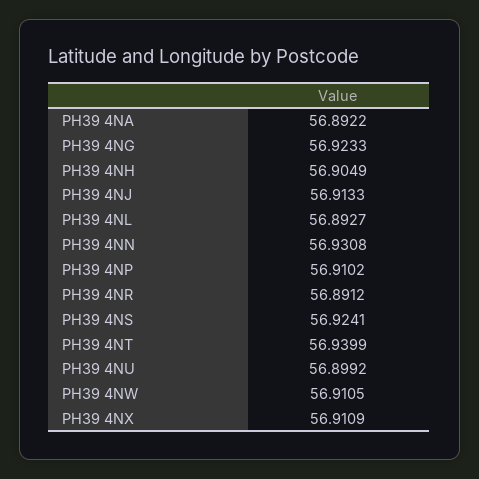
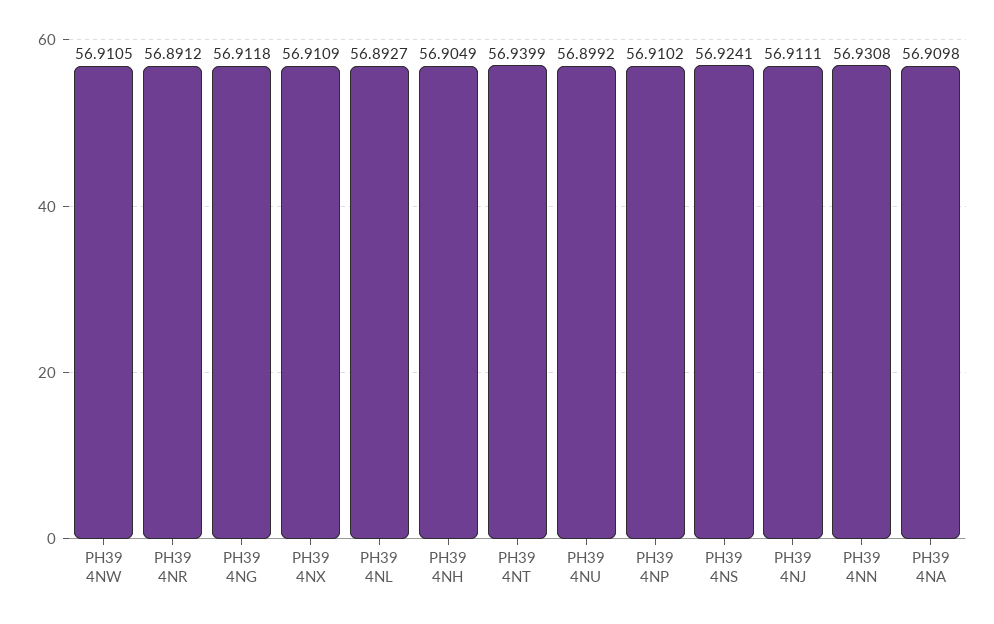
  {
-   "PH39 4NA": 56.8922,
+   "PH39 4NA": 56.9098,
-   "PH39 4NG": 56.9233,
+   "PH39 4NG": 56.9118,
    "PH39 4NH": 56.9049,
-   "PH39 4NJ": 56.9133,
+   "PH39 4NJ": 56.9111,
    "PH39 4NL": 56.8927,
    "PH39 4NN": 56.9308,
    "PH39 4NP": 56.9102,
    "PH39 4NR": 56.8912,
    "PH39 4NS": 56.9241,
    "PH39 4NT": 56.9399,
    "PH39 4NU": 56.8992,
    "PH39 4NW": 56.9105,
    "PH39 4NX": 56.9109
  }

